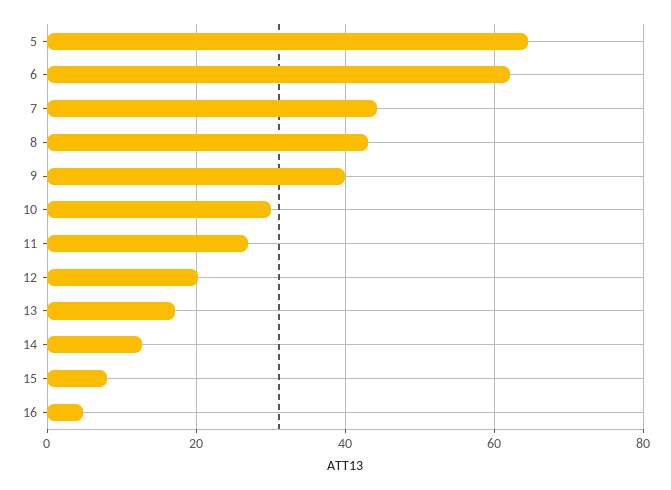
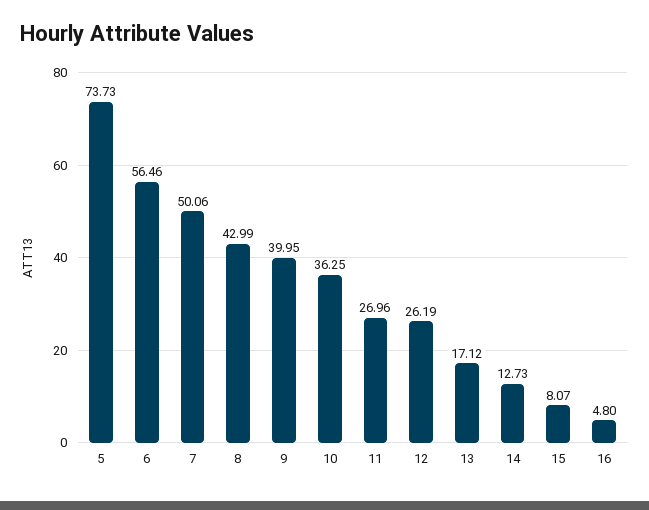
  {
-   "5": 64,
+   "5": 73.73,
-   "6": 62,
+   "6": 56.46,
-   "7": 44,
+   "7": 50.06,
    "8": 42.99,
    "9": 39.95,
-   "10": 30,
+   "10": 36.25,
    "11": 26.96,
-   "12": 20,
+   "12": 26.19,
    "13": 17.12,
    "14": 12.73,
    "15": 8.07,
    "16": 4.8
  }

